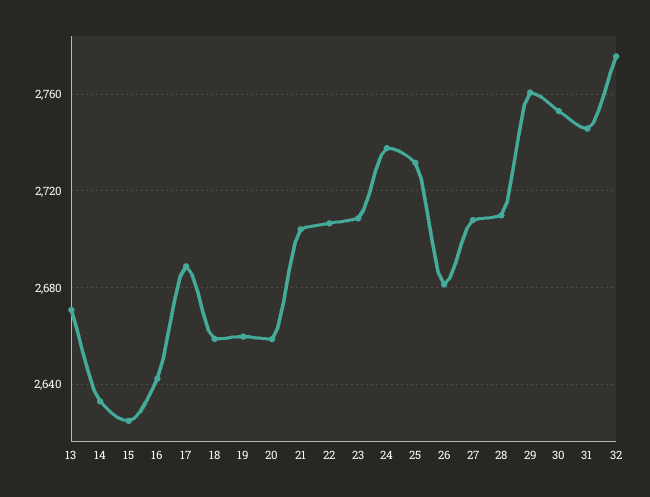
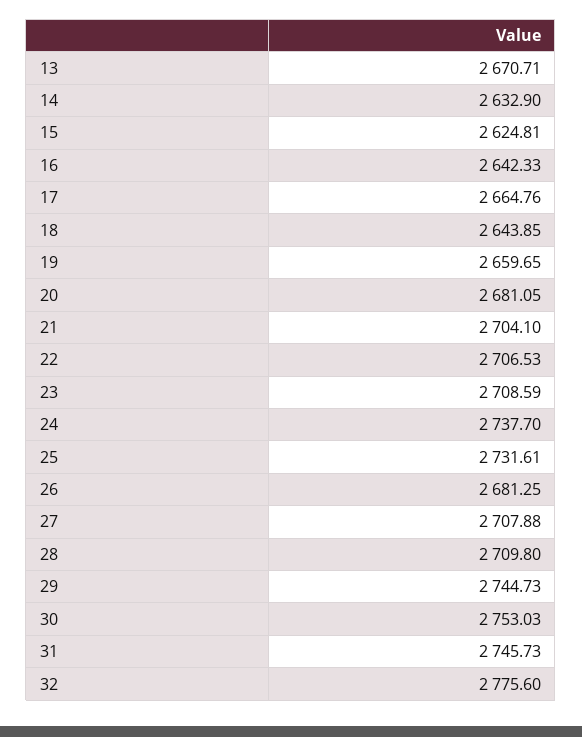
  {
    "13": 2670.71,
    "14": 2632.9,
    "15": 2624.81,
    "16": 2642.33,
-   "17": 2690,
+   "17": 2664.76,
-   "18": 2660,
+   "18": 2643.85,
    "19": 2659.65,
-   "20": 2660,
+   "20": 2681.05,
    "21": 2704.1,
    "22": 2706.53,
    "23": 2708.59,
    "24": 2737.7,
    "25": 2731.61,
    "26": 2681.25,
    "27": 2707.88,
    "28": 2709.8,
-   "29": 2760,
+   "29": 2744.73,
    "30": 2753.03,
    "31": 2745.73,
    "32": 2775.6
  }

